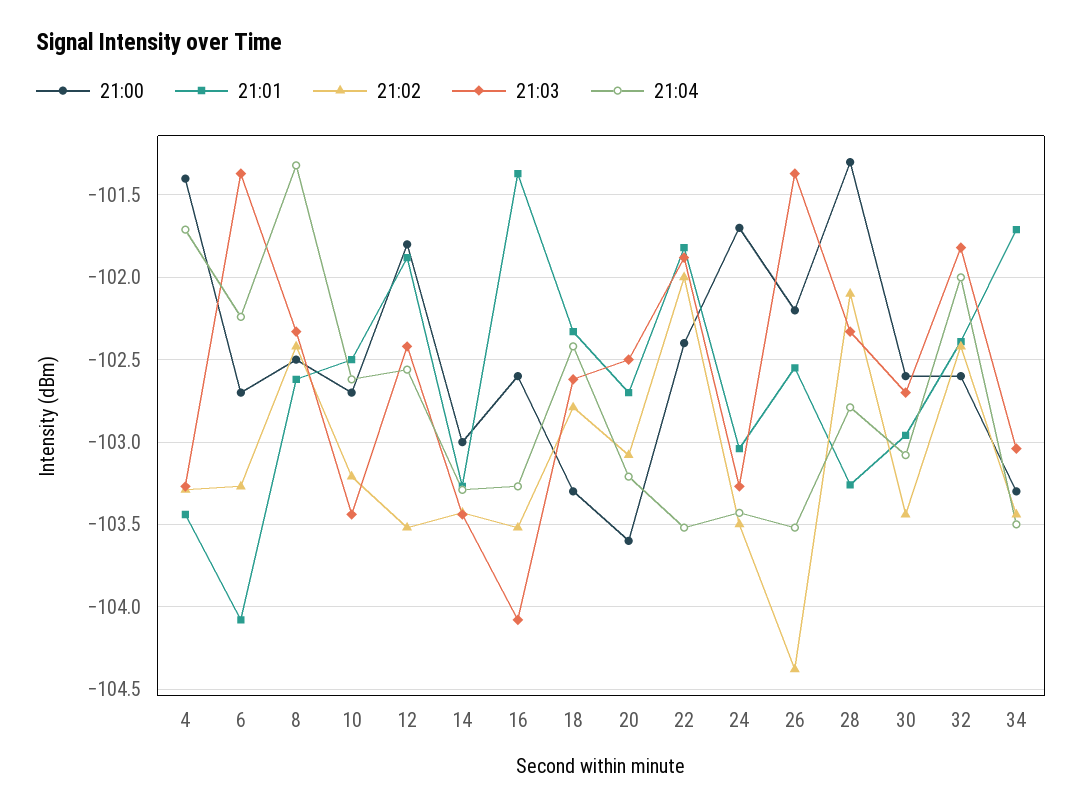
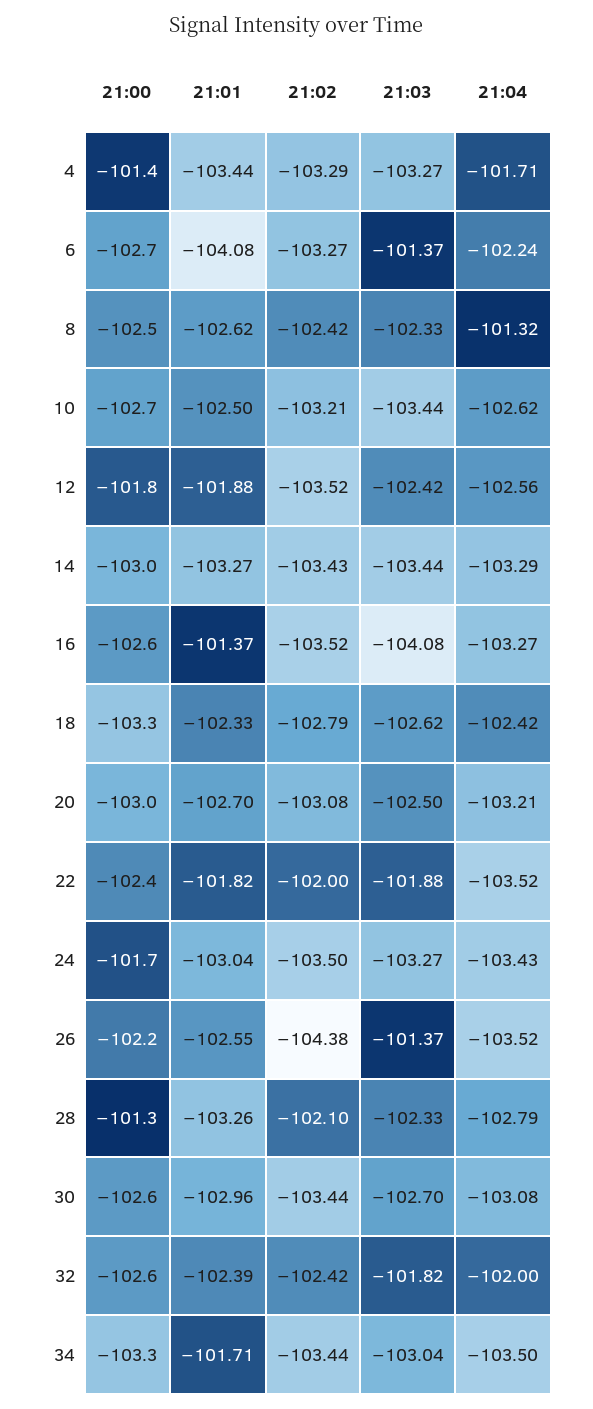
  {
    "21:00": {
      "4": -101.4,
      "6": -102.7,
      "8": -102.5,
      "10": -102.7,
      "12": -101.8,
      "14": -103,
      "16": -102.6,
      "18": -103.3,
-     "20": -103.6,
+     "20": -103,
      "22": -102.4,
      "24": -101.7,
      "26": -102.2,
      "28": -101.3,
      "30": -102.6,
      "32": -102.6,
      "34": -103.3
    },
    "21:01": {
      "4": -103.44,
      "6": -104.08,
      "8": -102.62,
      "10": -102.5,
      "12": -101.88,
      "14": -103.27,
      "16": -101.37,
      "18": -102.33,
      "20": -102.7,
      "22": -101.82,
      "24": -103.04,
      "26": -102.55,
      "28": -103.26,
      "30": -102.96,
      "32": -102.39,
      "34": -101.71
    },
    "21:02": {
      "4": -103.29,
      "6": -103.27,
      "8": -102.42,
      "10": -103.21,
      "12": -103.52,
      "14": -103.43,
      "16": -103.52,
      "18": -102.79,
      "20": -103.08,
      "22": -102,
      "24": -103.5,
      "26": -104.38,
      "28": -102.1,
      "30": -103.44,
      "32": -102.42,
      "34": -103.44
    },
    "21:03": {
      "4": -103.27,
      "6": -101.37,
      "8": -102.33,
      "10": -103.44,
      "12": -102.42,
      "14": -103.44,
      "16": -104.08,
      "18": -102.62,
      "20": -102.5,
      "22": -101.88,
      "24": -103.27,
      "26": -101.37,
      "28": -102.33,
      "30": -102.7,
      "32": -101.82,
      "34": -103.04
    },
    "21:04": {
      "4": -101.71,
      "6": -102.24,
      "8": -101.32,
      "10": -102.62,
      "12": -102.56,
      "14": -103.29,
      "16": -103.27,
      "18": -102.42,
      "20": -103.21,
      "22": -103.52,
      "24": -103.43,
      "26": -103.52,
      "28": -102.79,
      "30": -103.08,
      "32": -102,
      "34": -103.5
    }
  }

